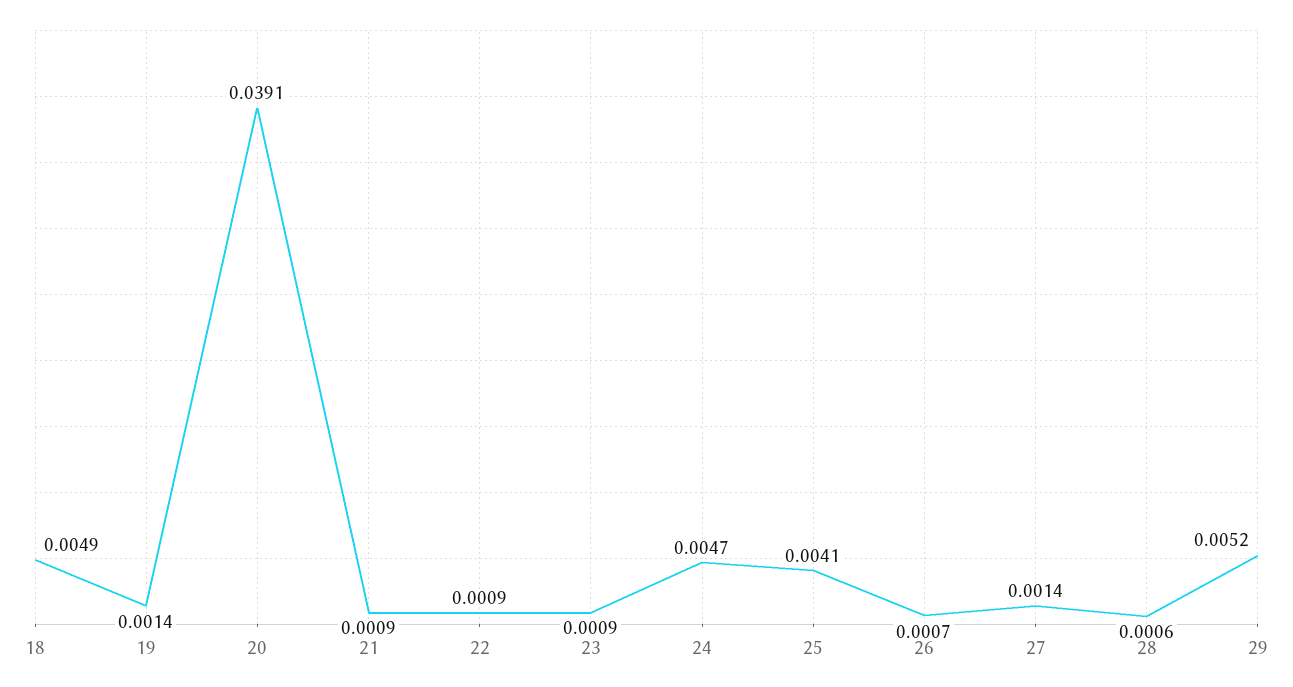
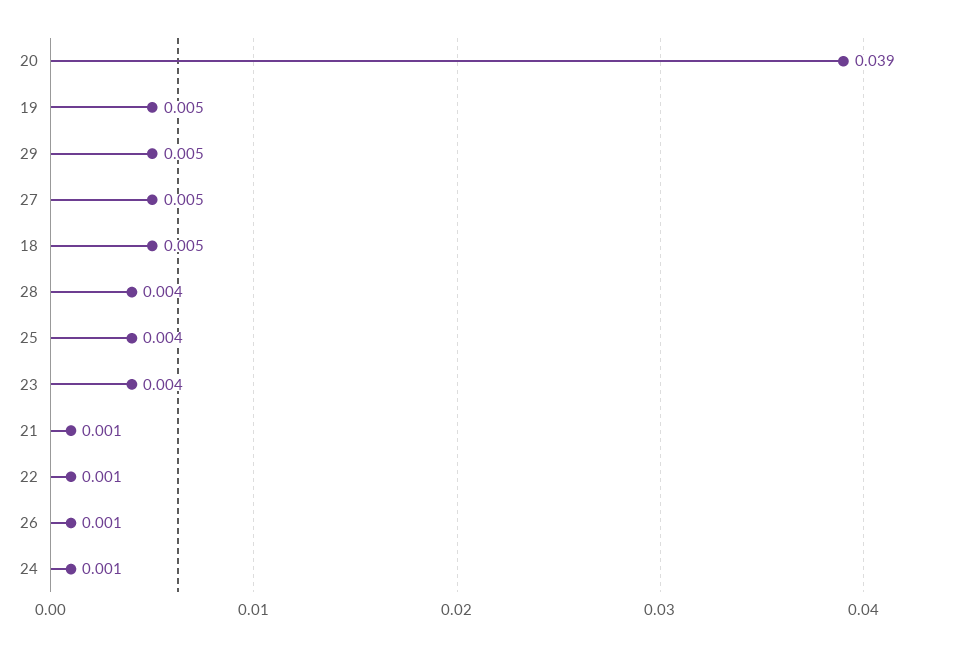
  {
    "18": 0.0049,
-   "19": 0.0014,
+   "19": 0.005,
    "20": 0.0391,
    "21": 0.0009,
    "22": 0.0009,
-   "23": 0.0009,
+   "23": 0.004,
-   "24": 0.0047,
+   "24": 0.001,
    "25": 0.0041,
    "26": 0.0007,
-   "27": 0.0014,
+   "27": 0.005,
-   "28": 0.0006,
+   "28": 0.004,
    "29": 0.0052
  }

